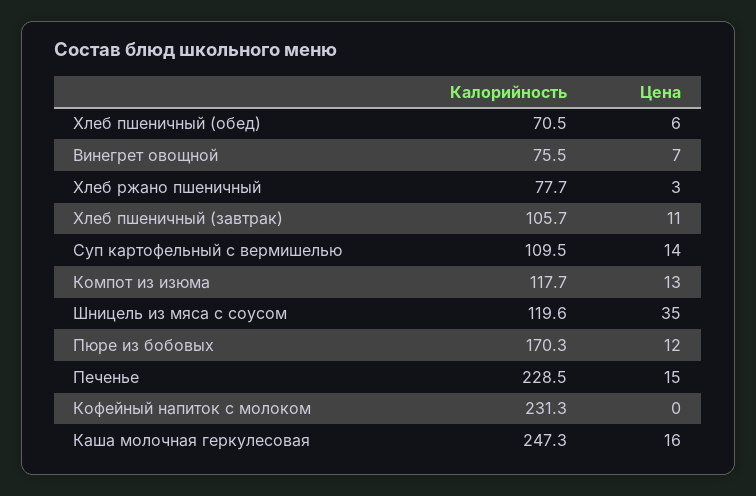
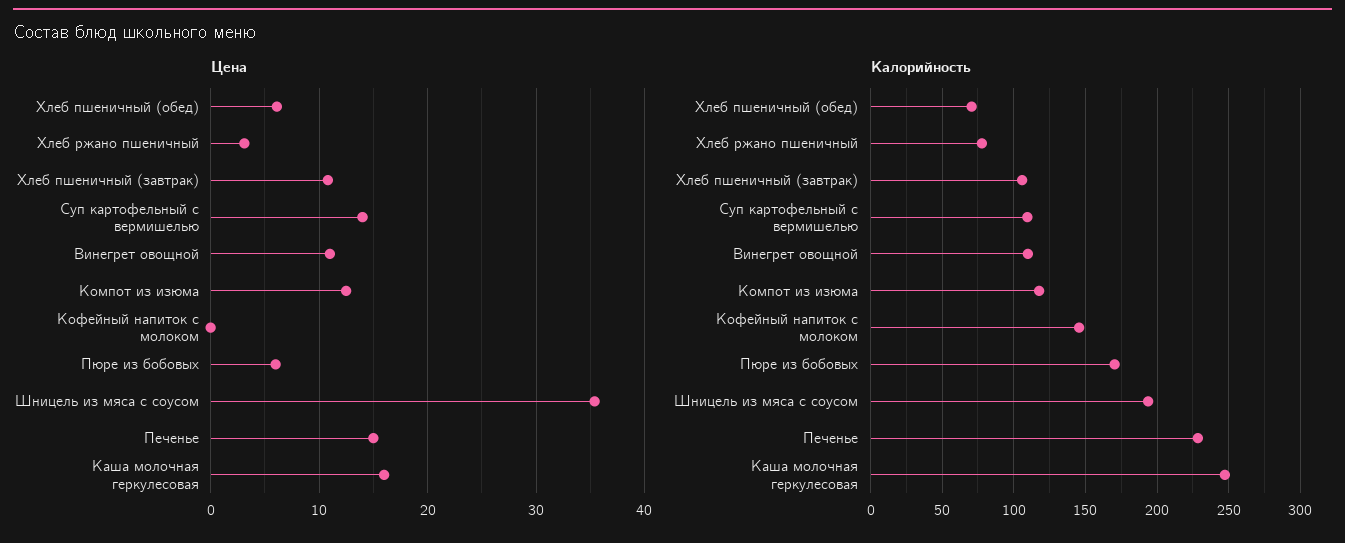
  {
    "Калорийность": {
      "Хлеб пшеничный (обед)": 70.5,
-     "Винегрет овощной": 75.5,
+     "Винегрет овощной": 110,
      "Хлеб ржано пшеничный": 77.7,
      "Хлеб пшеничный (завтрак)": 105.7,
      "Суп картофельный с вермишелью": 109.5,
      "Компот из изюма": 117.7,
-     "Шницель из мяса с соусом": 119.6,
+     "Шницель из мяса с соусом": 195,
      "Пюре из бобовых": 170.3,
      "Печенье": 228.5,
-     "Кофейный напиток с молоком": 231.3,
+     "Кофейный напиток с молоком": 145,
      "Каша молочная геркулесовая": 247.3
    },
    "Цена": {
      "Хлеб пшеничный (обед)": 6,
-     "Винегрет овощной": 7,
+     "Винегрет овощной": 11,
      "Хлеб ржано пшеничный": 3,
      "Хлеб пшеничный (завтрак)": 11,
      "Суп картофельный с вермишелью": 14,
      "Компот из изюма": 13,
      "Шницель из мяса с соусом": 35,
-     "Пюре из бобовых": 12,
+     "Пюре из бобовых": 6,
      "Печенье": 15,
      "Кофейный напиток с молоком": 0,
      "Каша молочная геркулесовая": 16
    }
  }

